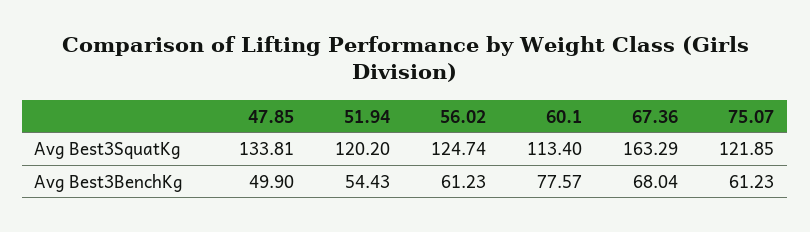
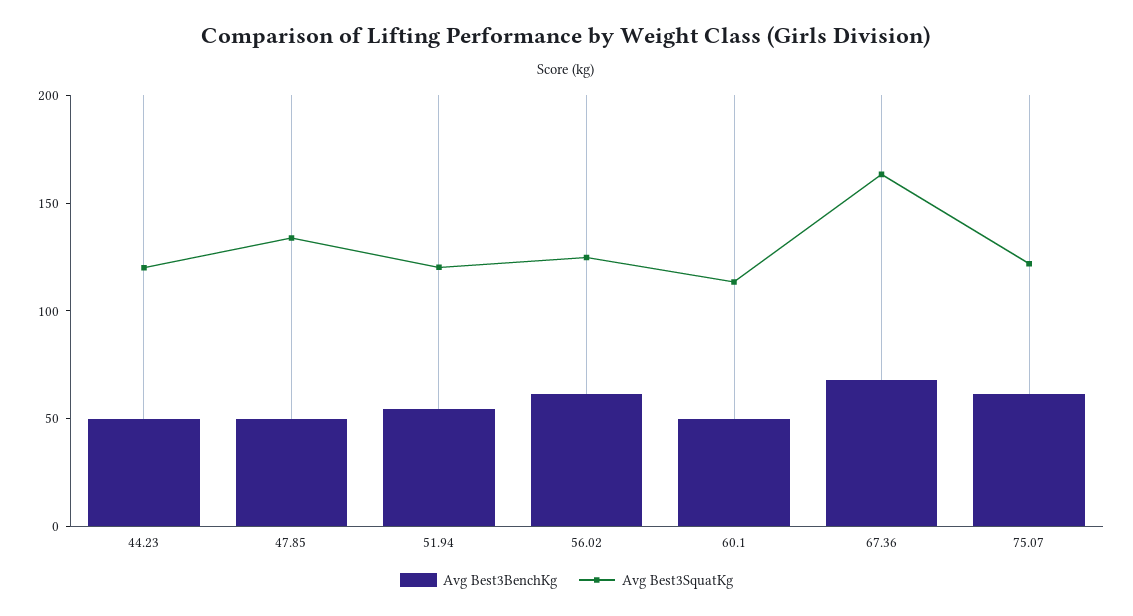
  {
    "Avg Best3SquatKg": {
      "47.85": 133.81,
      "51.94": 120.2,
      "56.02": 124.74,
      "60.1": 113.4,
      "67.36": 163.29,
-     "75.07": 121.85
+     "75.07": 121.85,
+     "44.23": 120
    },
    "Avg Best3BenchKg": {
      "47.85": 49.9,
      "51.94": 54.43,
      "56.02": 61.23,
-     "60.1": 77.57,
+     "60.1": 50,
      "67.36": 68.04,
-     "75.07": 61.23
+     "75.07": 61.23,
+     "44.23": 50
    }
  }

